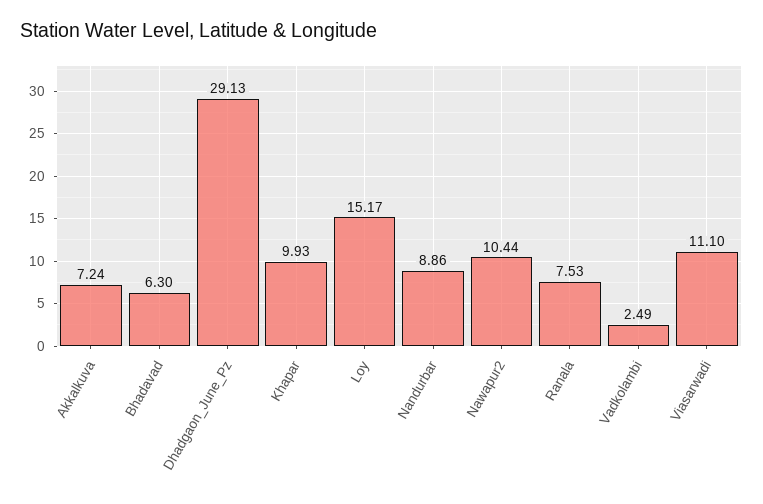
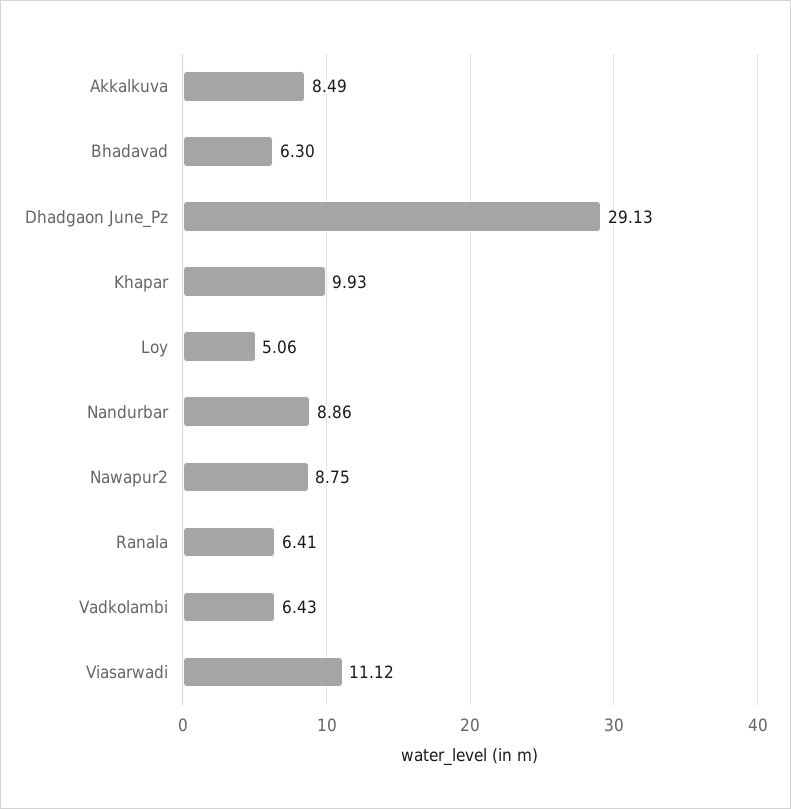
  {
-   "Akkalkuva": 7.24,
+   "Akkalkuva": 8.49,
    "Bhadavad": 6.3,
    "Dhadgaon_June_Pz": 29.13,
    "Khapar": 9.93,
-   "Loy": 15.17,
+   "Loy": 5.06,
    "Nandurbar": 8.86,
-   "Nawapur2": 10.44,
+   "Nawapur2": 8.75,
-   "Ranala": 7.53,
+   "Ranala": 6.41,
-   "Vadkolambi": 2.49,
+   "Vadkolambi": 6.43,
-   "Viasarwadi": 11.1
+   "Viasarwadi": 11.12
  }

